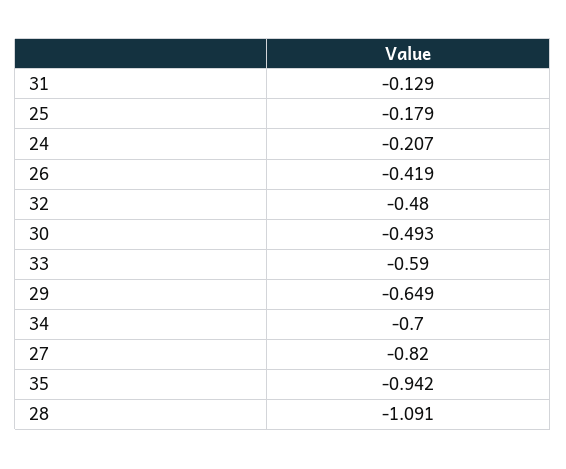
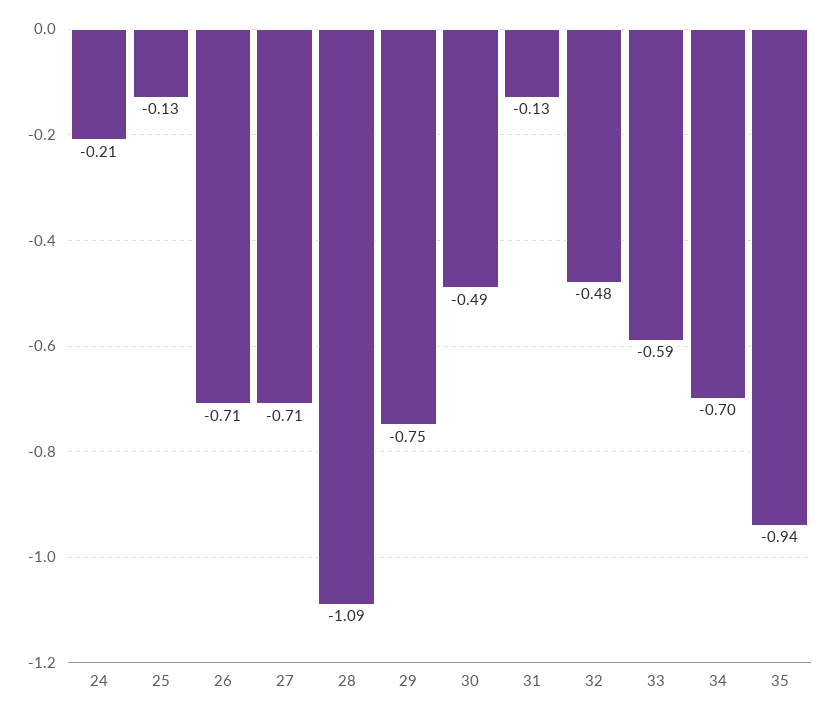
  {
    "31": -0.129,
-   "25": -0.179,
+   "25": -0.13,
    "24": -0.207,
-   "26": -0.419,
+   "26": -0.71,
    "32": -0.48,
    "30": -0.493,
    "33": -0.59,
-   "29": -0.649,
+   "29": -0.75,
    "34": -0.7,
-   "27": -0.82,
+   "27": -0.71,
    "35": -0.942,
    "28": -1.091
  }

